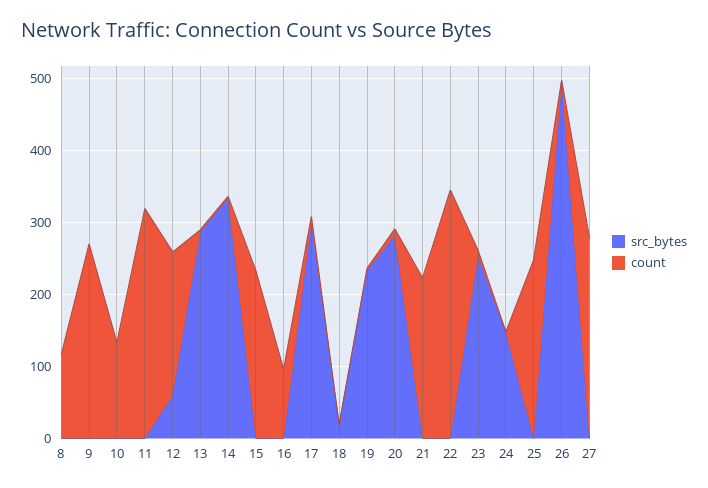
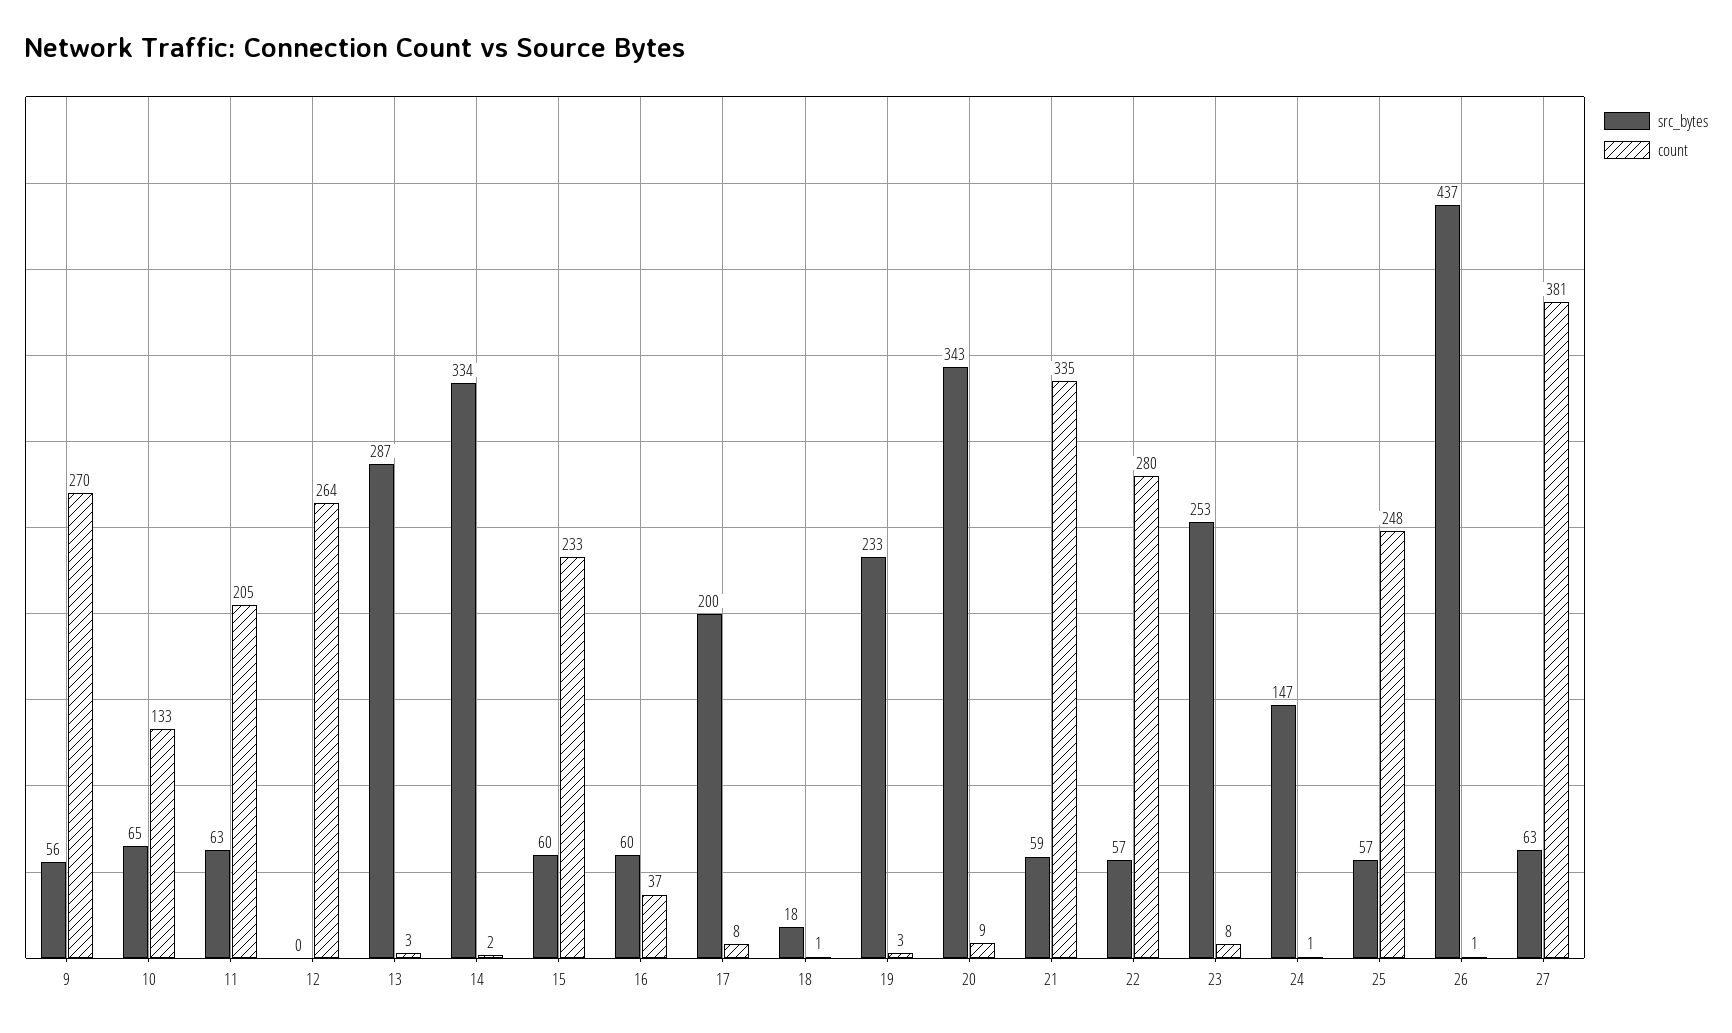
  {
    "src_bytes": {
-     "8": 0,
-     "9": 0,
+     "9": 56,
-     "10": 0,
+     "10": 65,
-     "11": 0,
+     "11": 63,
-     "12": 60,
+     "12": 0,
      "13": 287,
      "14": 334,
-     "15": 0,
+     "15": 60,
-     "16": 0,
+     "16": 60,
-     "17": 300,
+     "17": 200,
      "18": 18,
      "19": 233,
-     "20": 280,
+     "20": 343,
-     "21": 0,
+     "21": 59,
-     "22": 0,
+     "22": 57,
      "23": 253,
      "24": 147,
-     "25": 0,
+     "25": 57,
-     "26": 500,
+     "26": 437,
-     "27": 0
+     "27": 63
    },
    "count": {
-     "8": 120,
      "9": 270,
      "10": 133,
-     "11": 320,
+     "11": 205,
-     "12": 200,
+     "12": 264,
      "13": 3,
      "14": 2,
      "15": 233,
-     "16": 100,
+     "16": 37,
      "17": 8,
      "18": 1,
      "19": 3,
      "20": 9,
-     "21": 220,
+     "21": 335,
-     "22": 340,
+     "22": 280,
      "23": 8,
      "24": 1,
      "25": 248,
      "26": 1,
-     "27": 280
+     "27": 381
    }
  }

